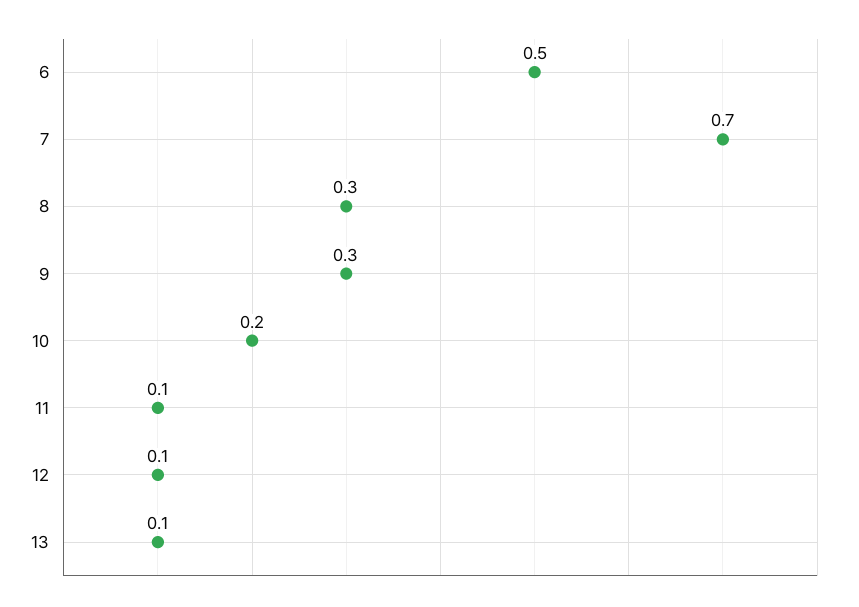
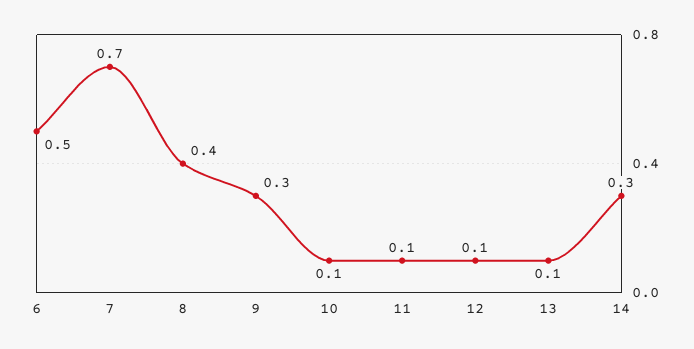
  {
    "6": 0.5,
    "7": 0.7,
-   "8": 0.3,
+   "8": 0.4,
    "9": 0.3,
-   "10": 0.2,
+   "10": 0.1,
    "11": 0.1,
    "12": 0.1,
-   "13": 0.1
+   "13": 0.1,
+   "14": 0.3
  }

